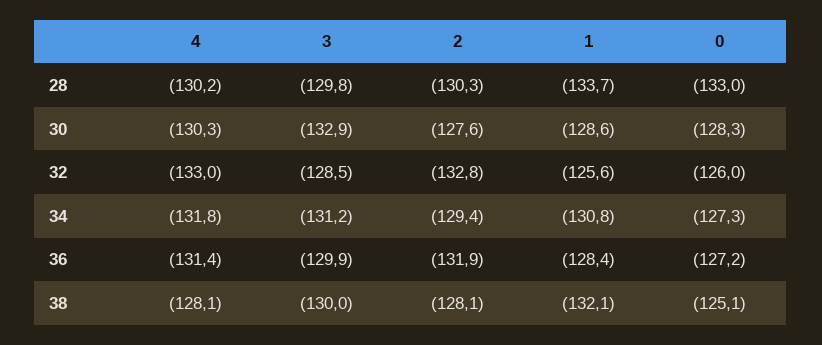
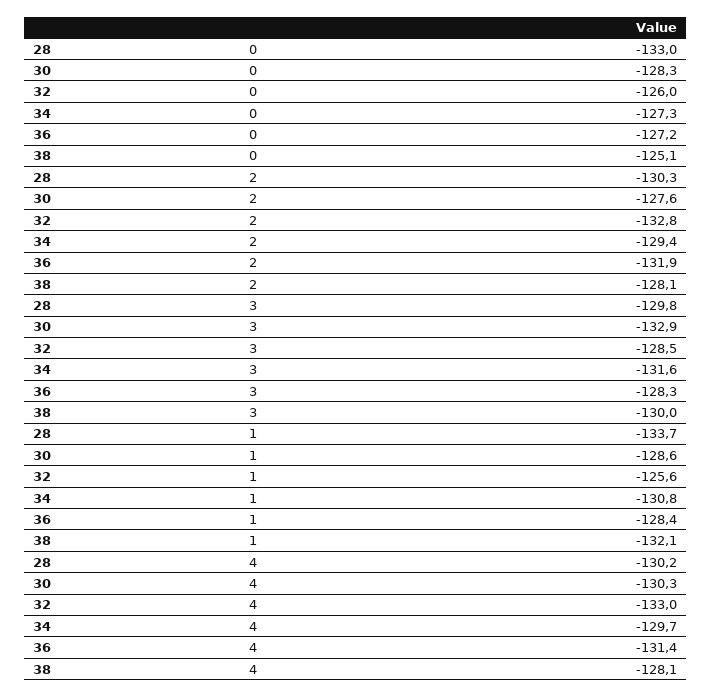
  {
    "4": {
      "28": -130.2,
      "30": -130.3,
      "32": -133,
-     "34": -131.8,
+     "34": -129.7,
      "36": -131.4,
      "38": -128.1
    },
    "3": {
      "28": -129.8,
      "30": -132.9,
      "32": -128.5,
-     "34": -131.2,
+     "34": -131.6,
-     "36": -129.9,
+     "36": -128.3,
      "38": -130
    },
    "2": {
      "28": -130.3,
      "30": -127.6,
      "32": -132.8,
      "34": -129.4,
      "36": -131.9,
      "38": -128.1
    },
    "1": {
      "28": -133.7,
      "30": -128.6,
      "32": -125.6,
      "34": -130.8,
      "36": -128.4,
      "38": -132.1
    },
    "0": {
      "28": -133,
      "30": -128.3,
      "32": -126,
      "34": -127.3,
      "36": -127.2,
      "38": -125.1
    }
  }

